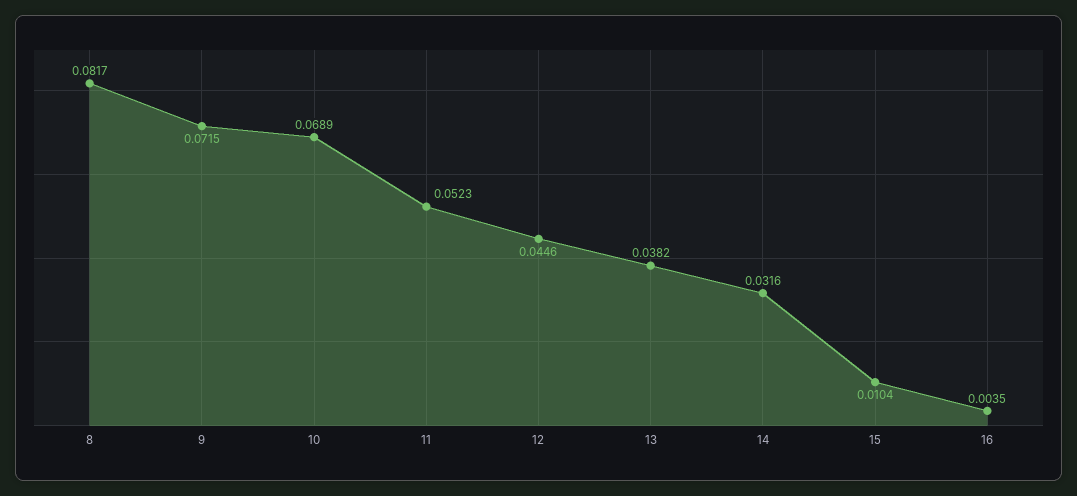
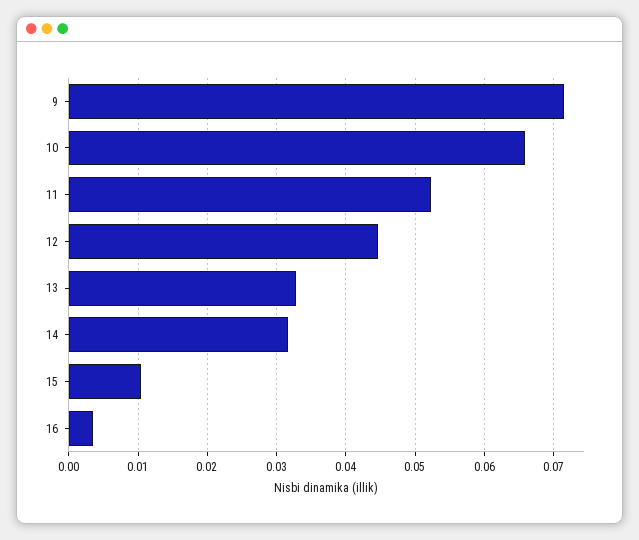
  {
-   "8": 0.0817,
    "9": 0.0715,
-   "10": 0.0689,
+   "10": 0.066,
    "11": 0.0523,
    "12": 0.0446,
-   "13": 0.0382,
+   "13": 0.033,
    "14": 0.0316,
    "15": 0.0104,
    "16": 0.0035
  }

